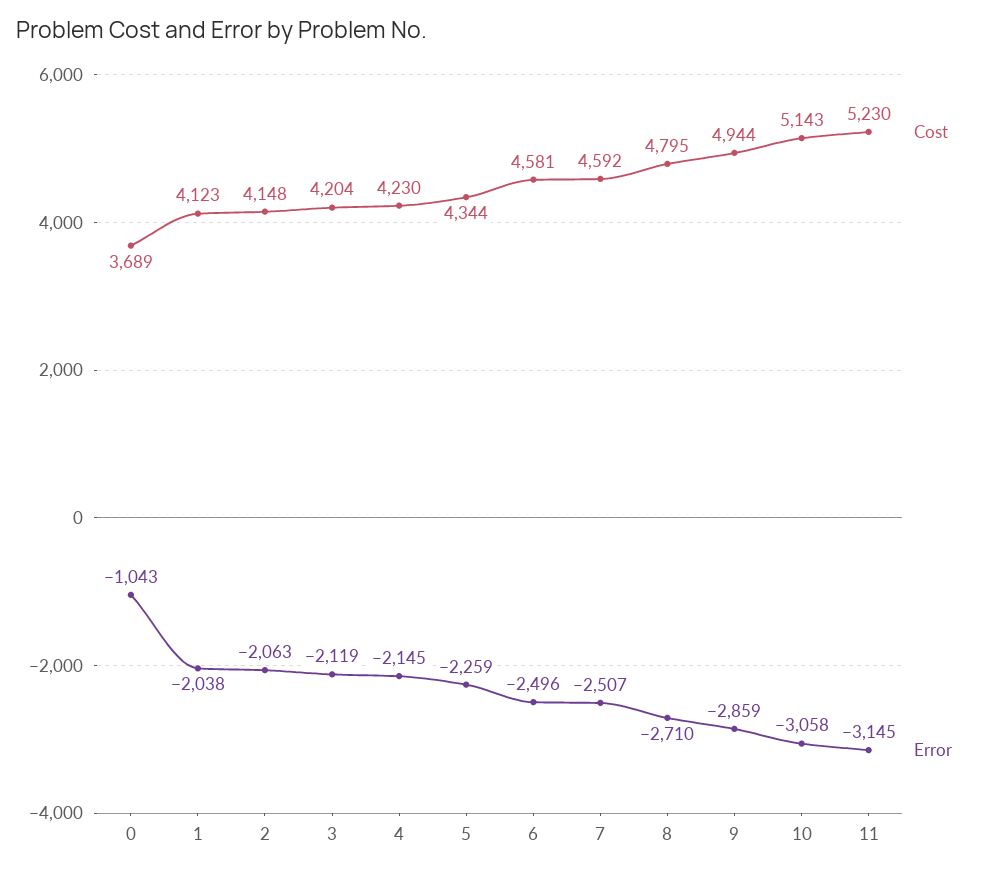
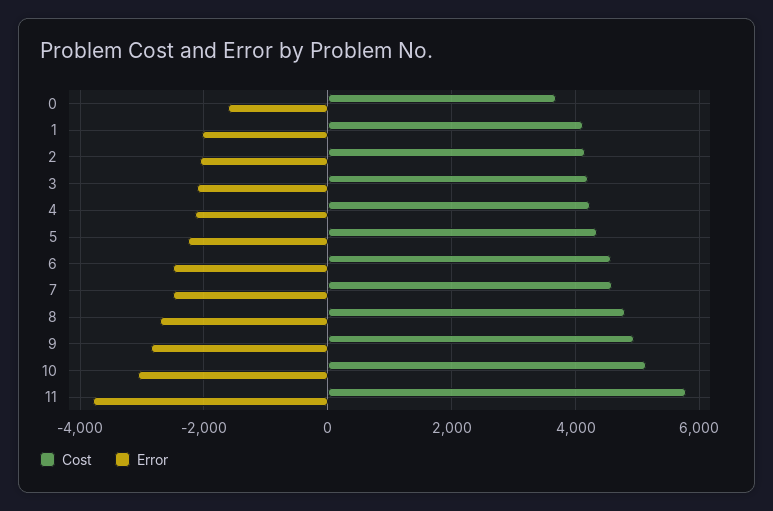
  {
    "Cost": {
      "0": 3689,
      "1": 4123,
      "2": 4148,
      "3": 4204,
      "4": 4230,
      "5": 4344,
      "6": 4581,
      "7": 4592,
      "8": 4795,
      "9": 4944,
      "10": 5143,
-     "11": 5230
+     "11": 5800
    },
    "Error": {
-     "0": -1043,
+     "0": -1600,
      "1": -2038,
      "2": -2063,
      "3": -2119,
      "4": -2145,
      "5": -2259,
      "6": -2496,
      "7": -2507,
      "8": -2710,
      "9": -2859,
      "10": -3058,
-     "11": -3145
+     "11": -3800
    }
  }

